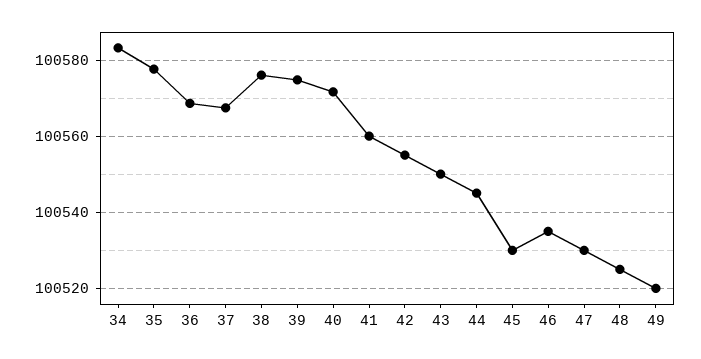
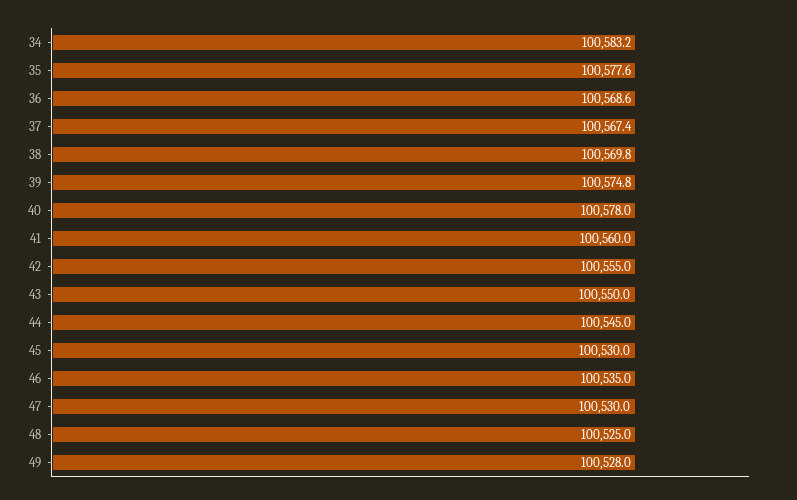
  {
    "34": 100583.2,
    "35": 100577.6,
    "36": 100568.6,
    "37": 100567.4,
-   "38": 100576,
+   "38": 100569.8,
    "39": 100574.8,
-   "40": 100572,
+   "40": 100578,
    "41": 100560,
    "42": 100555,
    "43": 100550,
    "44": 100545,
    "45": 100530,
    "46": 100535,
    "47": 100530,
    "48": 100525,
-   "49": 100520
+   "49": 100528
  }

